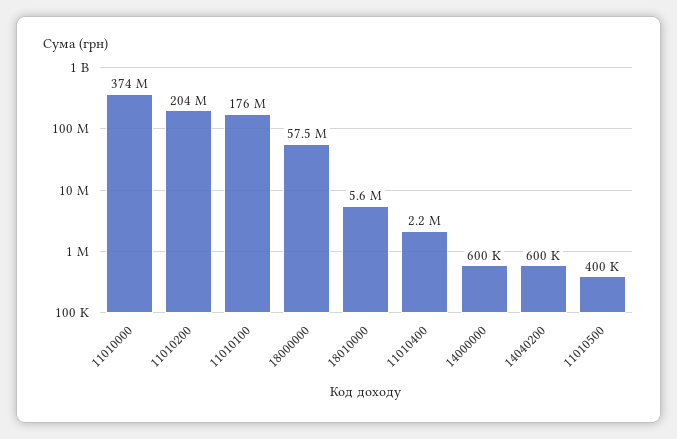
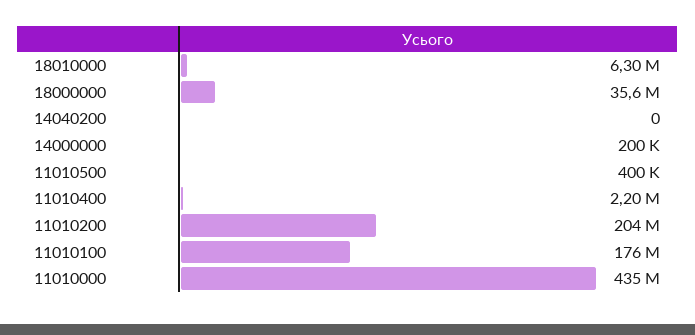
  {
-   "11010000": 374000000,
+   "11010000": 435000000,
    "11010200": 204000000,
    "11010100": 176000000,
-   "18000000": 57500000,
+   "18000000": 35600000,
-   "18010000": 5600000,
+   "18010000": 6300000,
    "11010400": 2200000,
-   "14000000": 600000,
+   "14000000": 200000,
-   "14040200": 600000,
+   "14040200": 0,
    "11010500": 400000
  }

